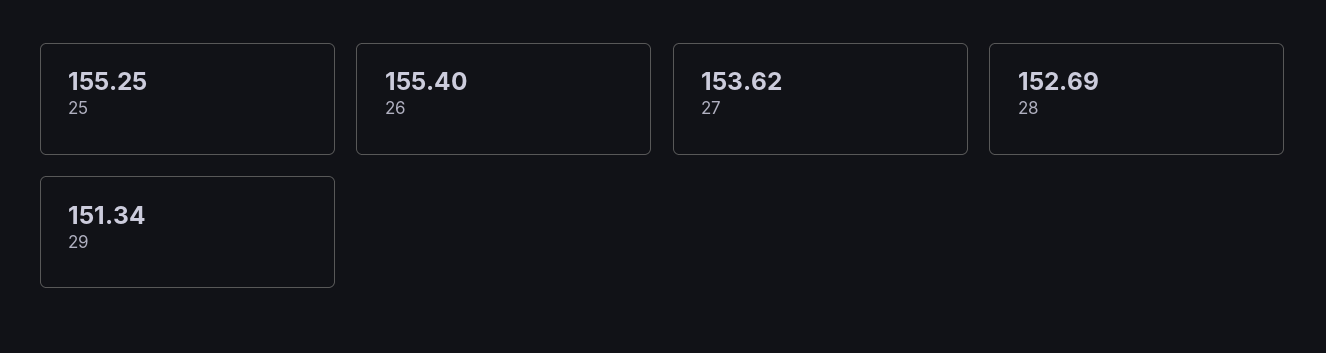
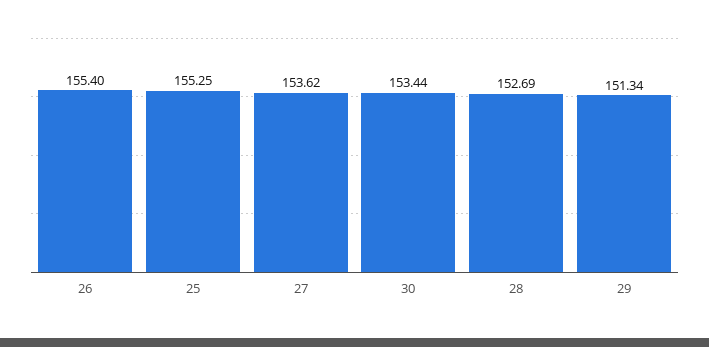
  {
    "25": 155.25,
    "26": 155.4,
    "27": 153.62,
    "28": 152.69,
-   "29": 151.34
+   "29": 151.34,
+   "30": 153.44
  }

